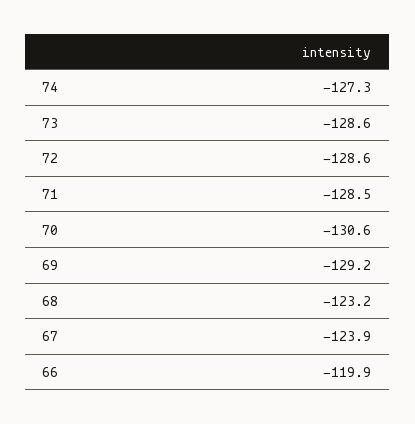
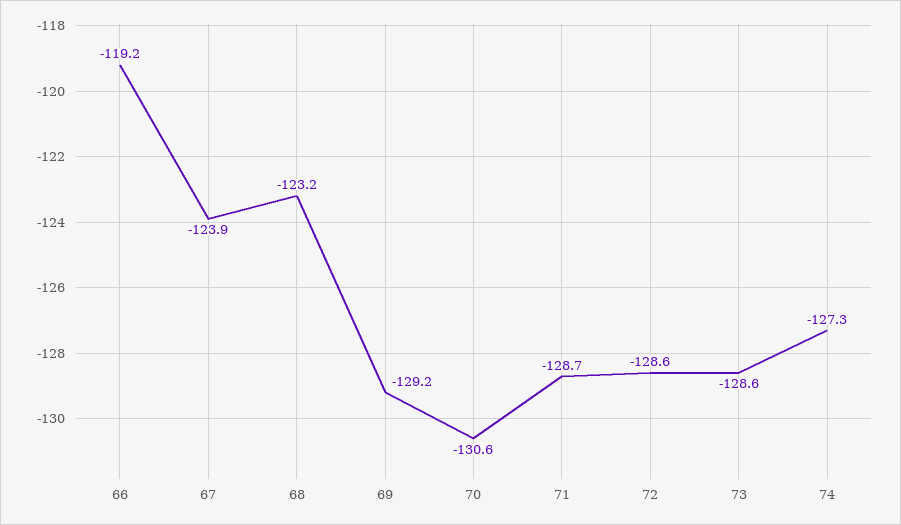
  {
    "74": -127.3,
    "73": -128.6,
    "72": -128.6,
-   "71": -128.5,
+   "71": -128.7,
    "70": -130.6,
    "69": -129.2,
    "68": -123.2,
    "67": -123.9,
-   "66": -119.9
+   "66": -119.2
  }

